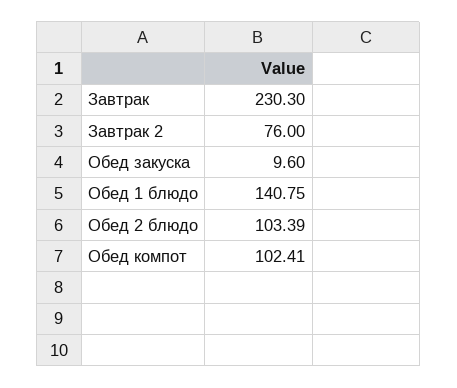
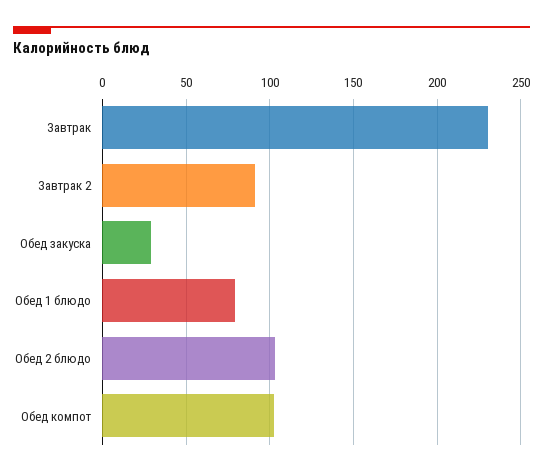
  {
    "Завтрак": 230.3,
-   "Завтрак 2": 76,
+   "Завтрак 2": 90,
-   "Обед закуска": 9.6,
+   "Обед закуска": 30,
-   "Обед 1 блюдо": 140.75,
+   "Обед 1 блюдо": 80,
    "Обед 2 блюдо": 103.39,
    "Обед компот": 102.41
  }

